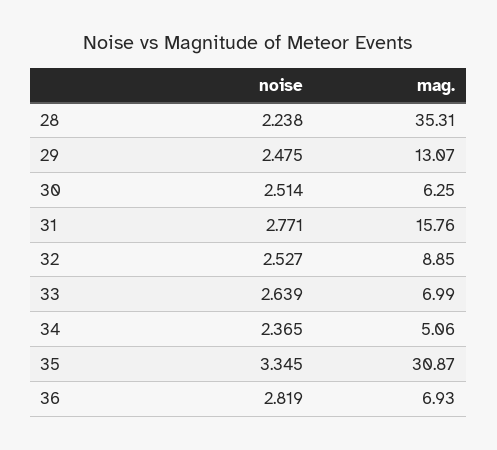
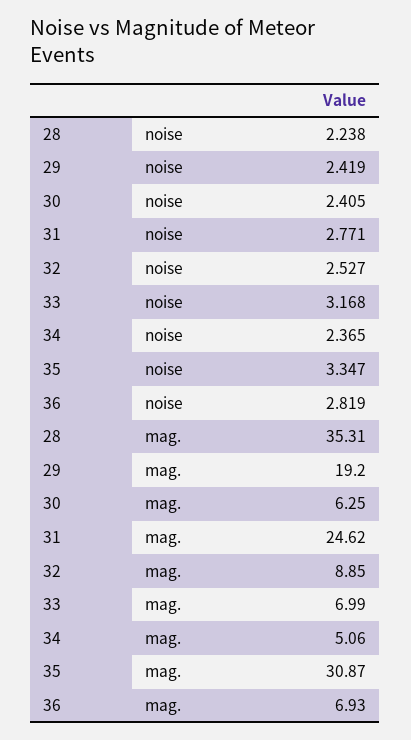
  {
    "noise": {
      "28": 2.238,
-     "29": 2.475,
+     "29": 2.419,
-     "30": 2.514,
+     "30": 2.405,
      "31": 2.771,
      "32": 2.527,
-     "33": 2.639,
+     "33": 3.168,
      "34": 2.365,
-     "35": 3.345,
+     "35": 3.347,
      "36": 2.819
    },
    "mag.": {
      "28": 35.31,
-     "29": 13.07,
+     "29": 19.2,
      "30": 6.25,
-     "31": 15.76,
+     "31": 24.62,
      "32": 8.85,
      "33": 6.99,
      "34": 5.06,
      "35": 30.87,
      "36": 6.93
    }
  }

